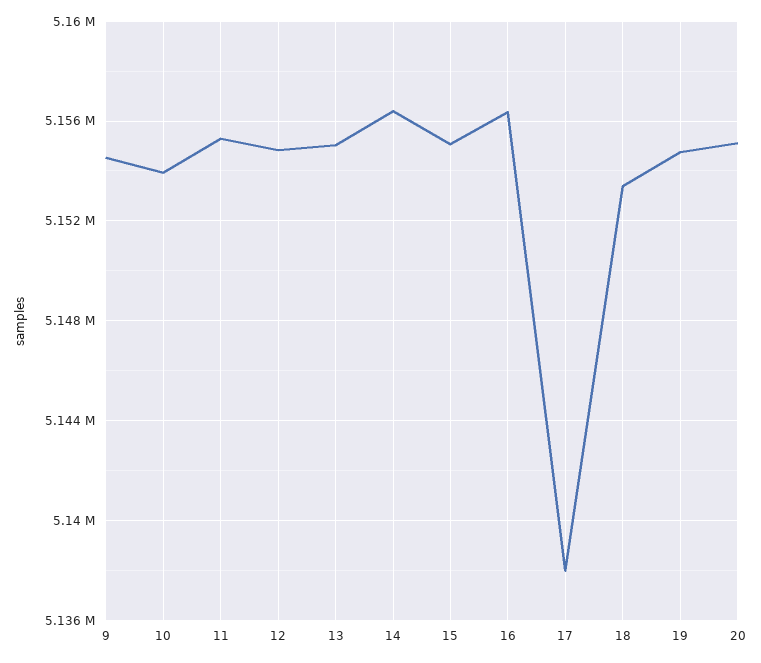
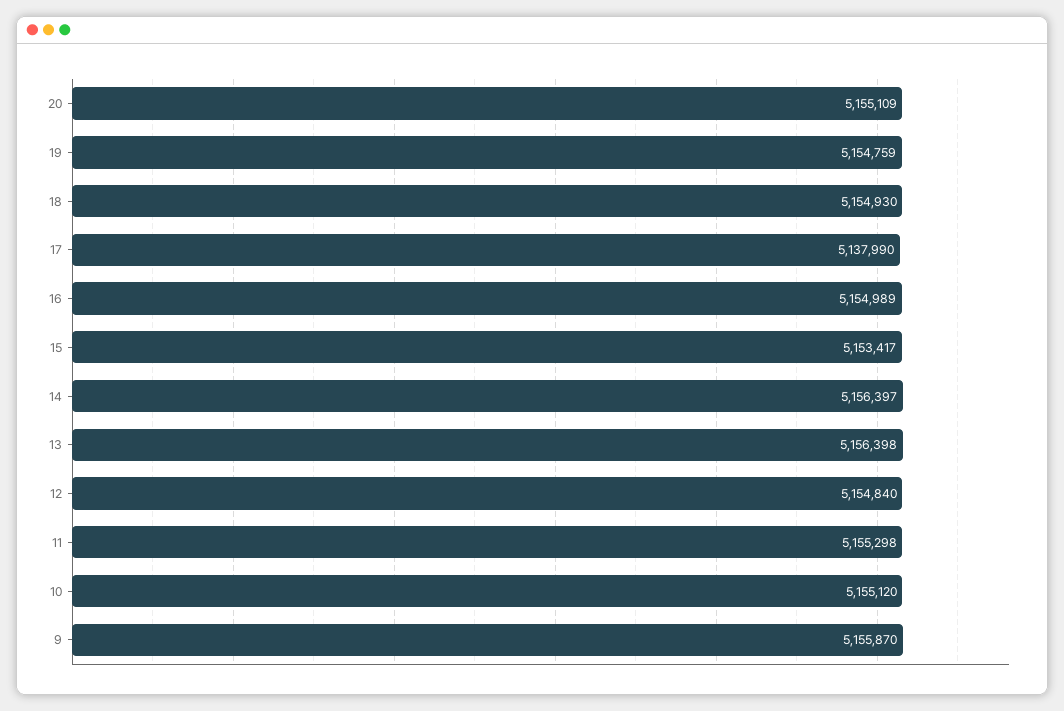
  {
-   "9": 5154500,
+   "9": 5155870,
-   "10": 5154000,
+   "10": 5155120,
    "11": 5155298,
    "12": 5154840,
-   "13": 5155000,
+   "13": 5156398,
    "14": 5156397,
-   "15": 5155000,
+   "15": 5153417,
-   "16": 5156500,
+   "16": 5154989,
    "17": 5137990,
-   "18": 5153500,
+   "18": 5154930,
    "19": 5154759,
    "20": 5155109
  }

